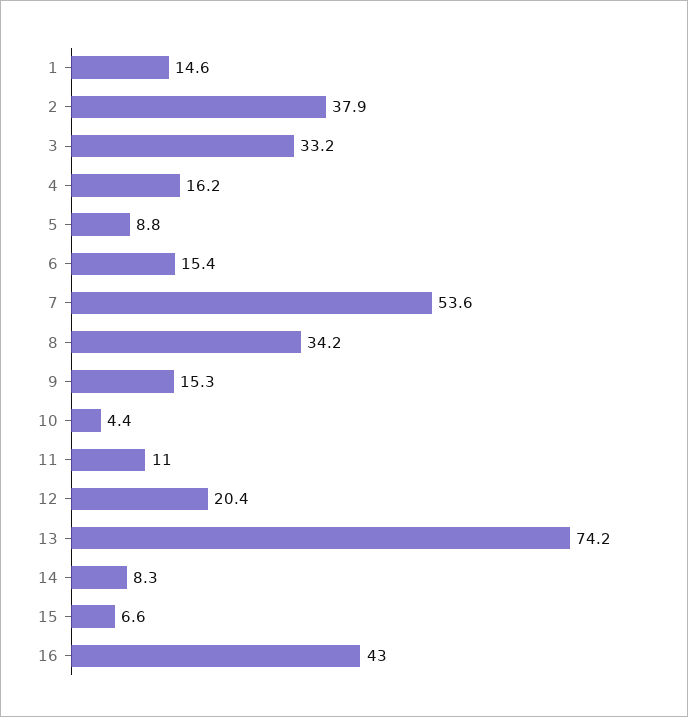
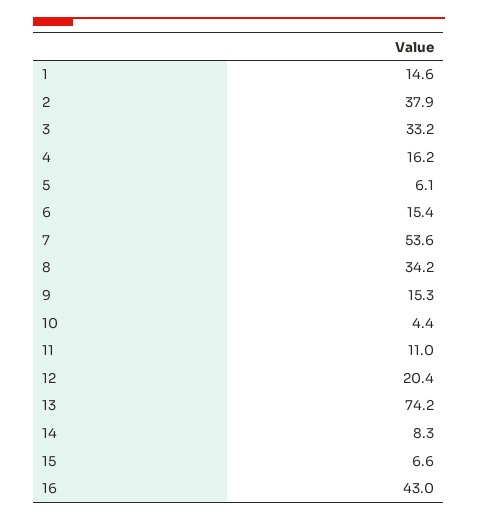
  {
    "1": 14.6,
    "2": 37.9,
    "3": 33.2,
    "4": 16.2,
-   "5": 8.8,
+   "5": 6.1,
    "6": 15.4,
    "7": 53.6,
    "8": 34.2,
    "9": 15.3,
    "10": 4.4,
    "11": 11,
    "12": 20.4,
    "13": 74.2,
    "14": 8.3,
    "15": 6.6,
    "16": 43
  }

